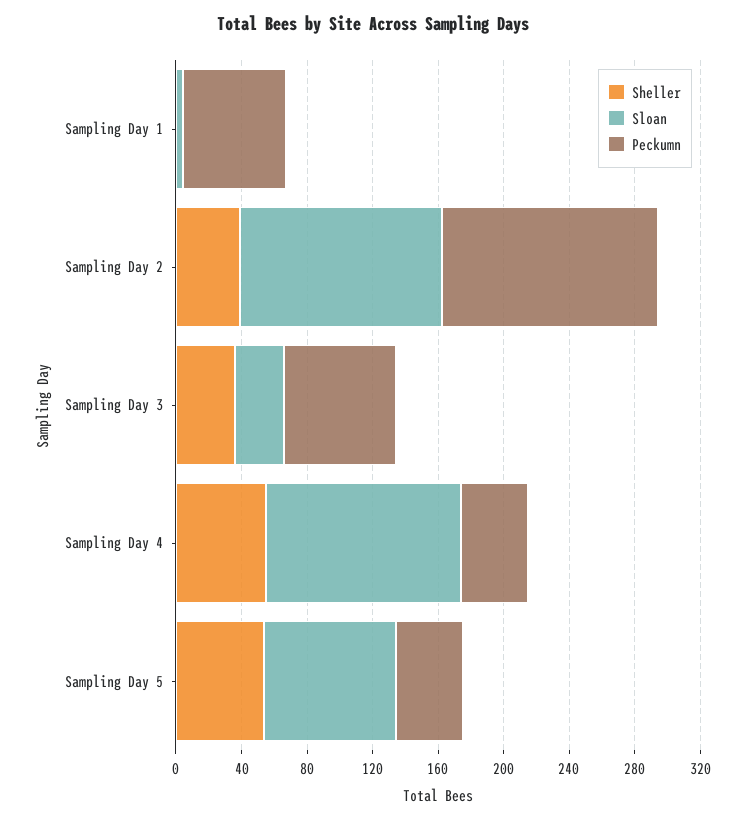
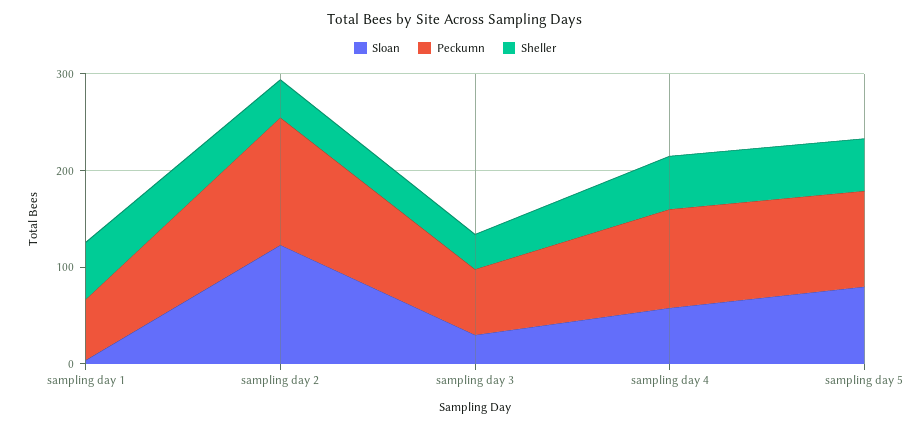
  {
    "Sheller": {
-     "Sampling Day 1": 0,
+     "Sampling Day 1": 60,
      "Sampling Day 2": 40,
      "Sampling Day 3": 40,
      "Sampling Day 4": 60,
      "Sampling Day 5": 50
    },
    "Sloan": {
      "Sampling Day 1": 0,
      "Sampling Day 2": 120,
      "Sampling Day 3": 30,
-     "Sampling Day 4": 120,
+     "Sampling Day 4": 60,
      "Sampling Day 5": 80
    },
    "Peckumn": {
      "Sampling Day 1": 60,
      "Sampling Day 2": 130,
      "Sampling Day 3": 70,
-     "Sampling Day 4": 40,
+     "Sampling Day 4": 100,
-     "Sampling Day 5": 40
+     "Sampling Day 5": 100
    }
  }

